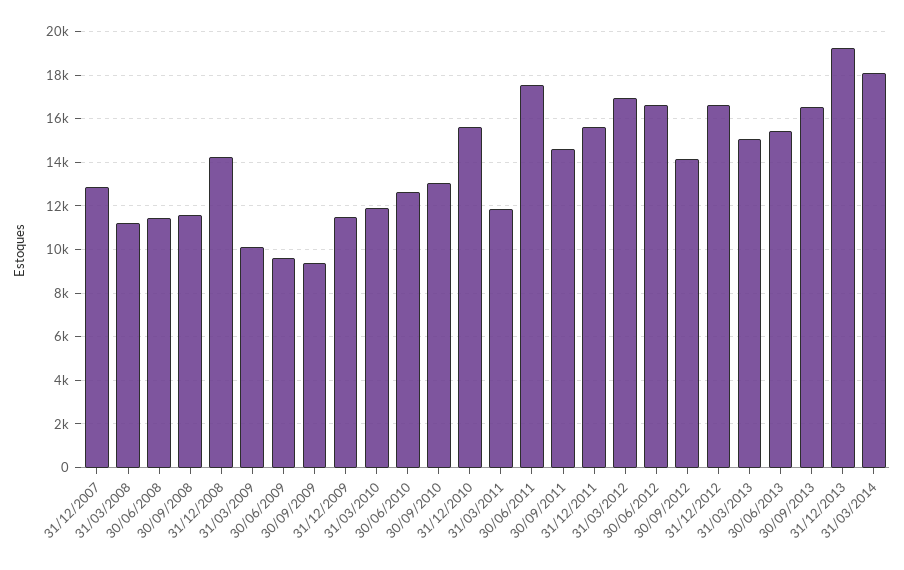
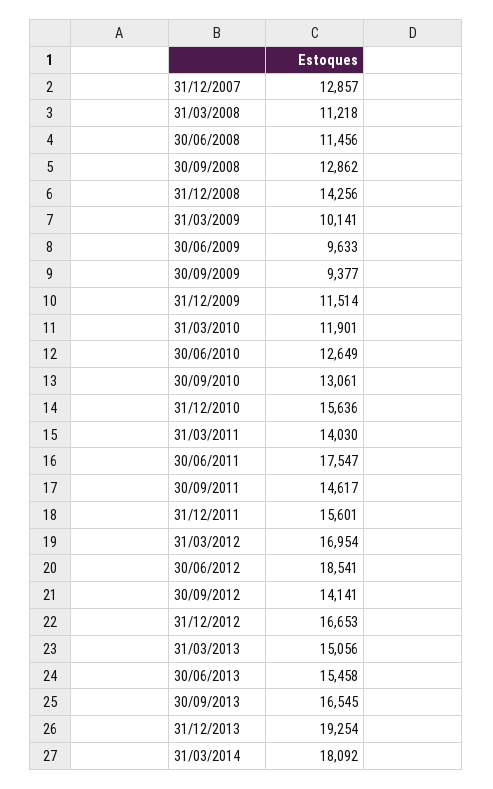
  {
    "31/12/2007": 12857,
    "31/03/2008": 11218,
    "30/06/2008": 11456,
-   "30/09/2008": 11500,
+   "30/09/2008": 12862,
    "31/12/2008": 14256,
    "31/03/2009": 10141,
    "30/06/2009": 9633,
    "30/09/2009": 9377,
    "31/12/2009": 11514,
    "31/03/2010": 11901,
    "30/06/2010": 12649,
    "30/09/2010": 13061,
    "31/12/2010": 15636,
-   "31/03/2011": 12000,
+   "31/03/2011": 14030,
    "30/06/2011": 17547,
    "30/09/2011": 14617,
    "31/12/2011": 15601,
    "31/03/2012": 16954,
-   "30/06/2012": 16500,
+   "30/06/2012": 18541,
    "30/09/2012": 14141,
    "31/12/2012": 16653,
    "31/03/2013": 15056,
    "30/06/2013": 15458,
    "30/09/2013": 16545,
    "31/12/2013": 19254,
    "31/03/2014": 18092
  }

